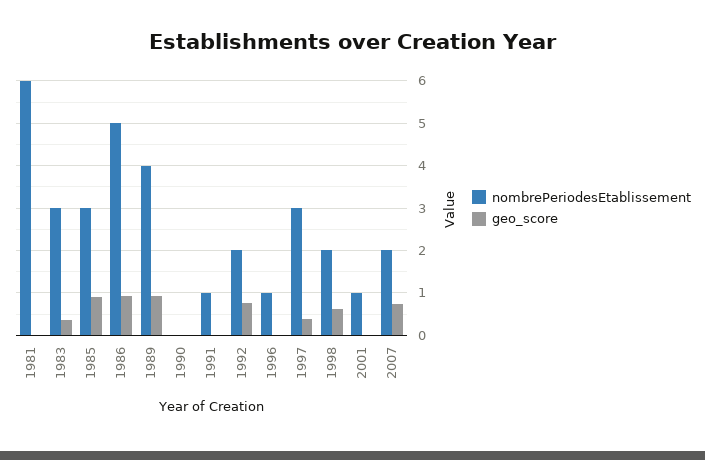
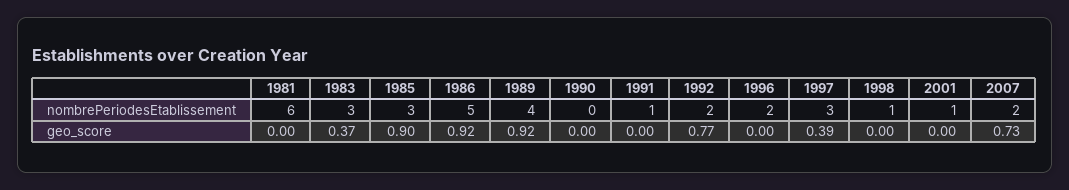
  {
    "nombrePeriodesEtablissement": {
      "1981": 6,
      "1983": 3,
      "1985": 3,
      "1986": 5,
      "1989": 4,
      "1990": 0,
      "1991": 1,
      "1992": 2,
-     "1996": 1,
+     "1996": 2,
      "1997": 3,
-     "1998": 2,
+     "1998": 1,
      "2001": 1,
      "2007": 2
    },
    "geo_score": {
      "1981": 0,
      "1983": 0.37,
      "1985": 0.9,
      "1986": 0.92,
      "1989": 0.92,
      "1990": 0,
      "1991": 0,
      "1992": 0.77,
      "1996": 0,
      "1997": 0.39,
-     "1998": 0.6,
+     "1998": 0,
      "2001": 0,
      "2007": 0.73
    }
  }

